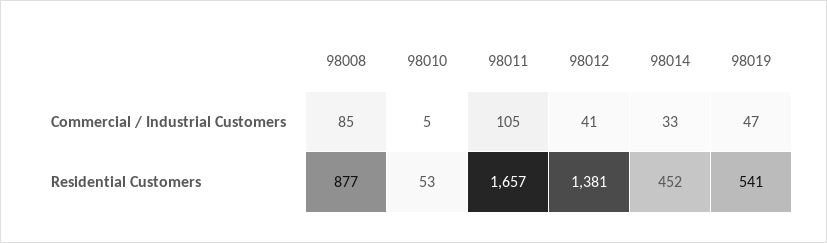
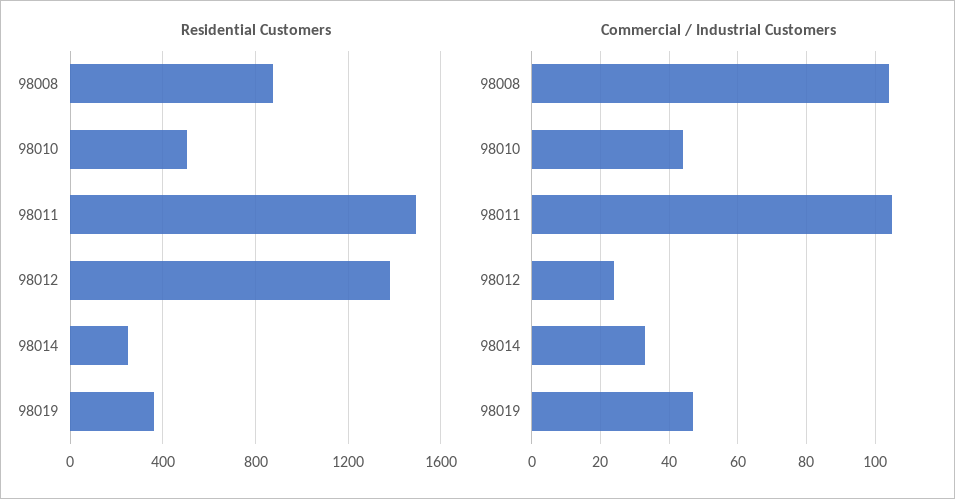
  {
    "Commercial / Industrial Customers": {
-     "98008": 85,
+     "98008": 105,
-     "98010": 5,
+     "98010": 45,
      "98011": 105,
-     "98012": 41,
+     "98012": 25,
      "98014": 33,
      "98019": 47
    },
    "Residential Customers": {
      "98008": 877,
-     "98010": 53,
+     "98010": 500,
-     "98011": 1657,
+     "98011": 1500,
      "98012": 1381,
-     "98014": 452,
+     "98014": 250,
-     "98019": 541
+     "98019": 350
    }
  }

